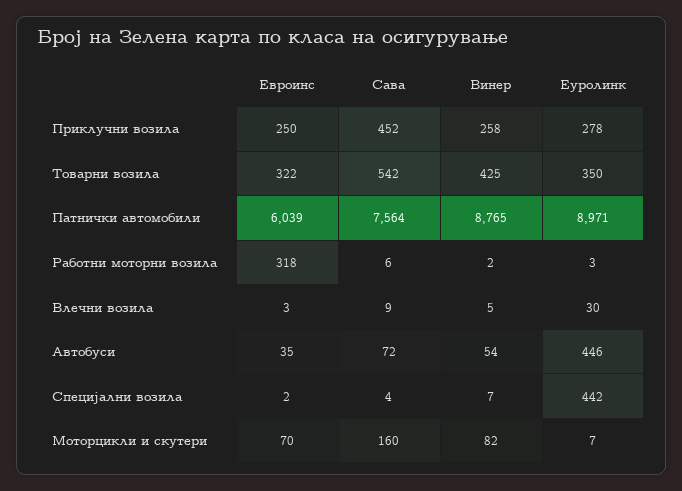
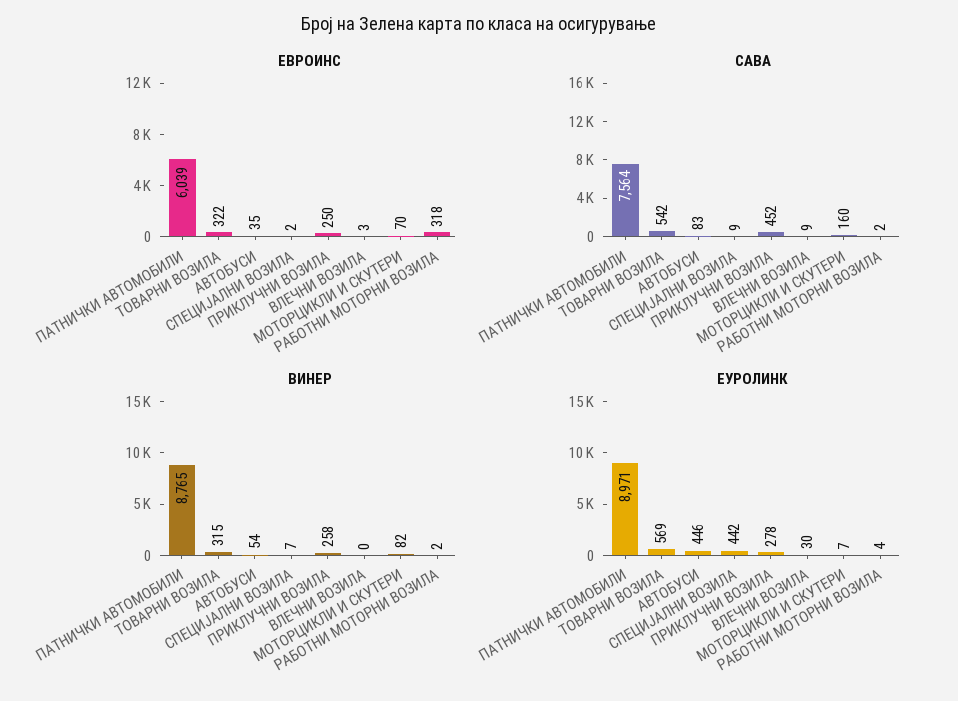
  {
    "Евроинс": {
      "Приклучни возила": 250,
      "Товарни возила": 322,
      "Патнички автомобили": 6039,
      "Работни моторни возила": 318,
      "Влечни возила": 3,
      "Автобуси": 35,
      "Специјални возила": 2,
      "Моторцикли и скутери": 70
    },
    "Сава": {
      "Приклучни возила": 452,
      "Товарни возила": 542,
      "Патнички автомобили": 7564,
-     "Работни моторни возила": 6,
+     "Работни моторни возила": 2,
      "Влечни возила": 9,
-     "Автобуси": 72,
+     "Автобуси": 83,
-     "Специјални возила": 4,
+     "Специјални возила": 9,
      "Моторцикли и скутери": 160
    },
    "Винер": {
      "Приклучни возила": 258,
-     "Товарни возила": 425,
+     "Товарни возила": 315,
      "Патнички автомобили": 8765,
      "Работни моторни возила": 2,
-     "Влечни возила": 5,
+     "Влечни возила": 0,
      "Автобуси": 54,
      "Специјални возила": 7,
      "Моторцикли и скутери": 82
    },
    "Еуролинк": {
      "Приклучни возила": 278,
-     "Товарни возила": 350,
+     "Товарни возила": 569,
      "Патнички автомобили": 8971,
-     "Работни моторни возила": 3,
+     "Работни моторни возила": 4,
      "Влечни возила": 30,
      "Автобуси": 446,
      "Специјални возила": 442,
      "Моторцикли и скутери": 7
    }
  }

